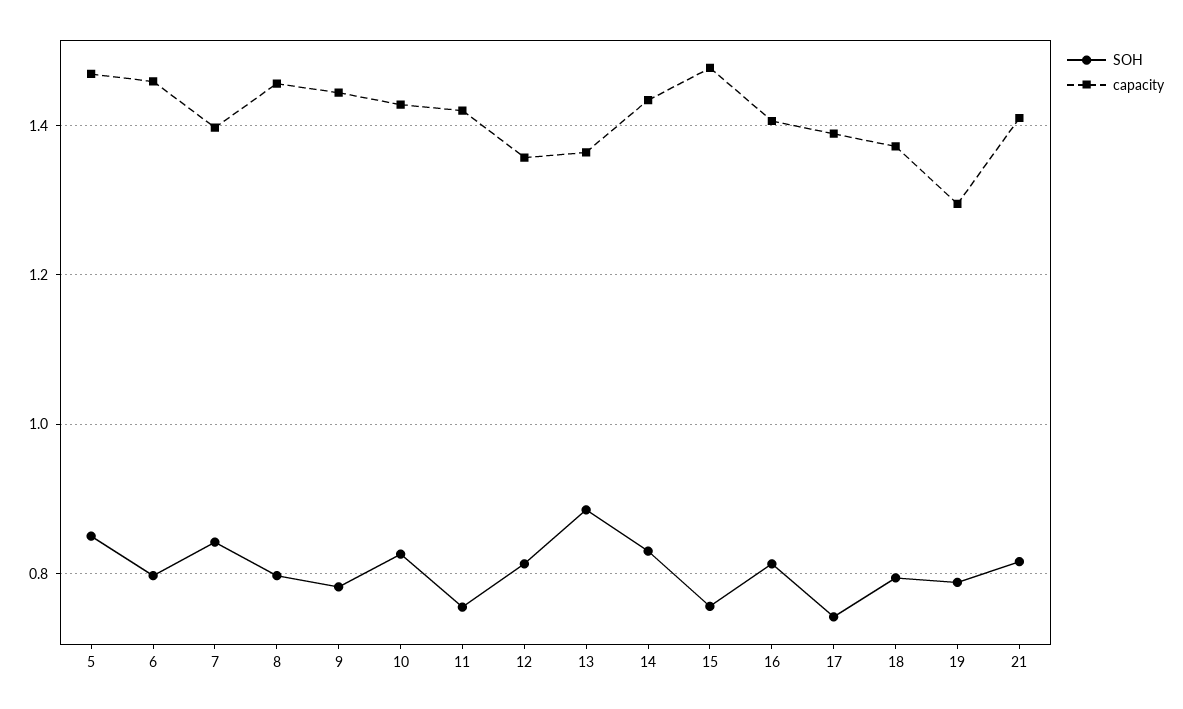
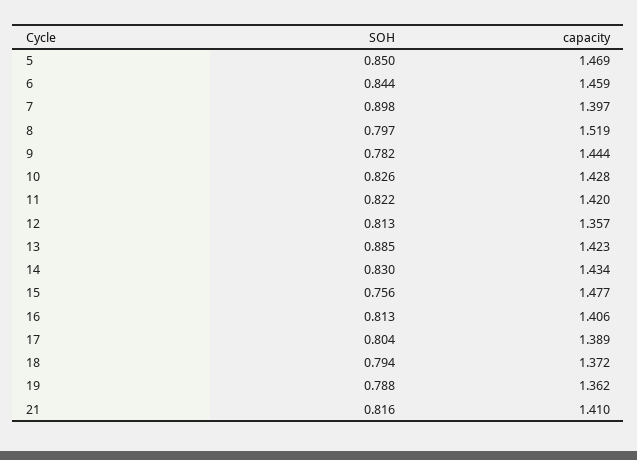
  {
    "SOH": {
      "5": 0.85,
-     "6": 0.8,
+     "6": 0.844,
-     "7": 0.84,
+     "7": 0.898,
      "8": 0.797,
      "9": 0.782,
      "10": 0.826,
-     "11": 0.76,
+     "11": 0.822,
      "12": 0.813,
      "13": 0.885,
      "14": 0.83,
      "15": 0.756,
      "16": 0.813,
-     "17": 0.74,
+     "17": 0.804,
      "18": 0.794,
      "19": 0.788,
      "21": 0.816
    },
    "capacity": {
      "5": 1.469,
      "6": 1.459,
      "7": 1.397,
-     "8": 1.46,
+     "8": 1.519,
      "9": 1.444,
      "10": 1.428,
      "11": 1.42,
      "12": 1.357,
-     "13": 1.36,
+     "13": 1.423,
      "14": 1.434,
      "15": 1.477,
      "16": 1.406,
      "17": 1.389,
      "18": 1.372,
-     "19": 1.3,
+     "19": 1.362,
      "21": 1.41
    }
  }

